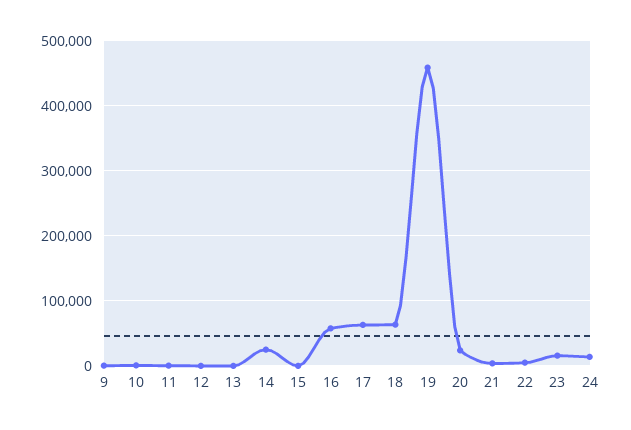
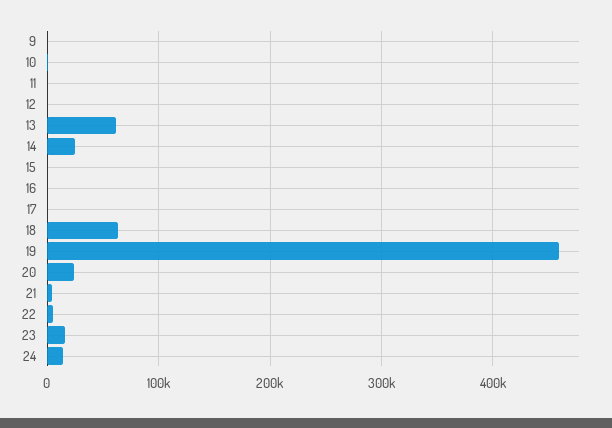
  {
    "9": 0,
    "10": 0,
    "11": 0,
    "12": 0,
-   "13": 0,
+   "13": 60000,
    "14": 30000,
    "15": 0,
-   "16": 60000,
+   "16": 0,
-   "17": 60000,
+   "17": 0,
    "18": 60000,
    "19": 460000,
    "20": 20000,
    "21": 0,
    "22": 0,
    "23": 20000,
    "24": 10000
  }

